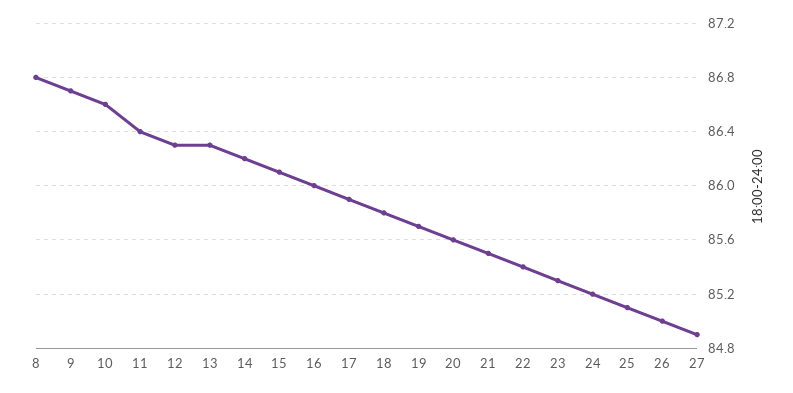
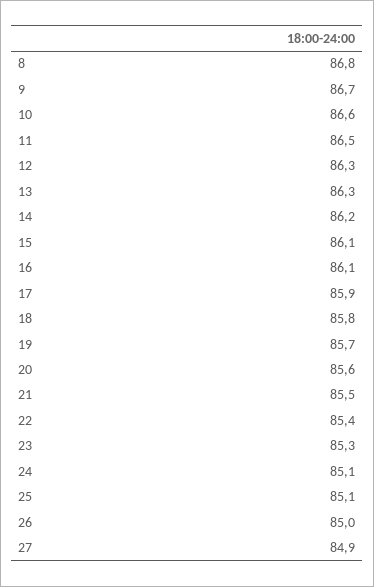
  {
    "8": 86.8,
    "9": 86.7,
    "10": 86.6,
-   "11": 86.4,
+   "11": 86.5,
    "12": 86.3,
    "13": 86.3,
    "14": 86.2,
    "15": 86.1,
-   "16": 86,
+   "16": 86.1,
    "17": 85.9,
    "18": 85.8,
    "19": 85.7,
    "20": 85.6,
    "21": 85.5,
    "22": 85.4,
    "23": 85.3,
-   "24": 85.2,
+   "24": 85.1,
    "25": 85.1,
    "26": 85,
    "27": 84.9
  }

